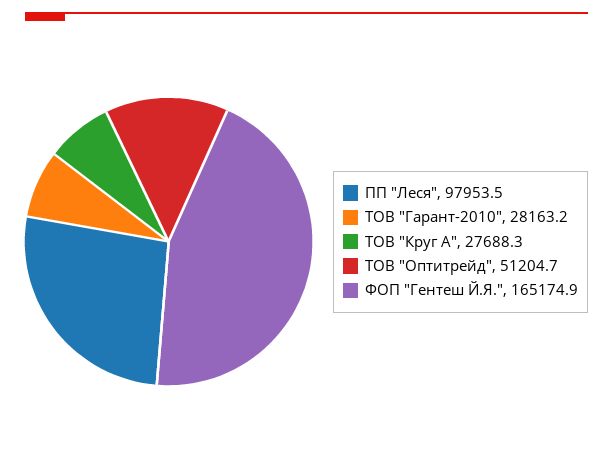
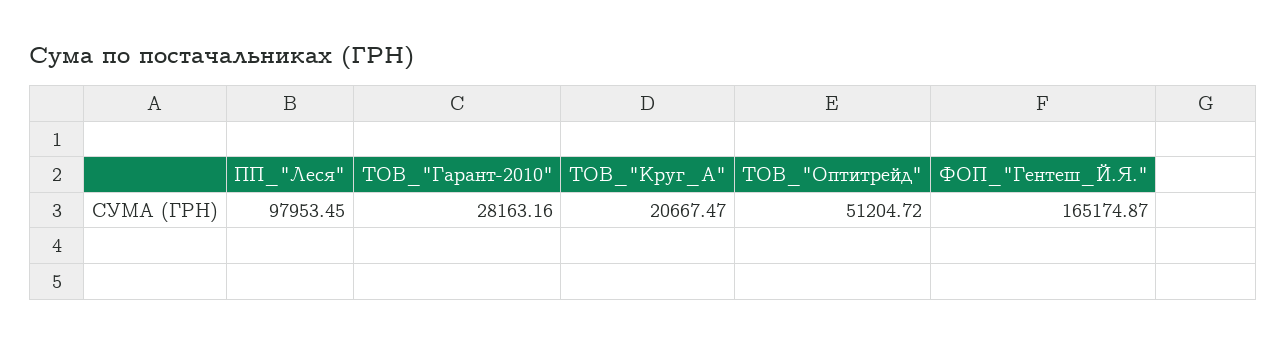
  {
    "ПП \"Леся\"": 97953.45,
    "ТОВ \"Гарант-2010\"": 28163.16,
-   "ТОВ \"Круг А\"": 27688.3,
+   "ТОВ \"Круг А\"": 20667.47,
    "ТОВ \"Оптитрейд\"": 51204.72,
    "ФОП \"Гентеш Й.Я.\"": 165174.87
  }

